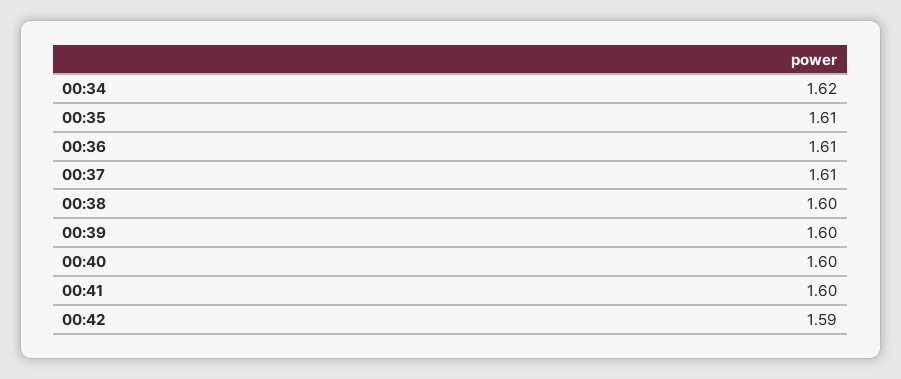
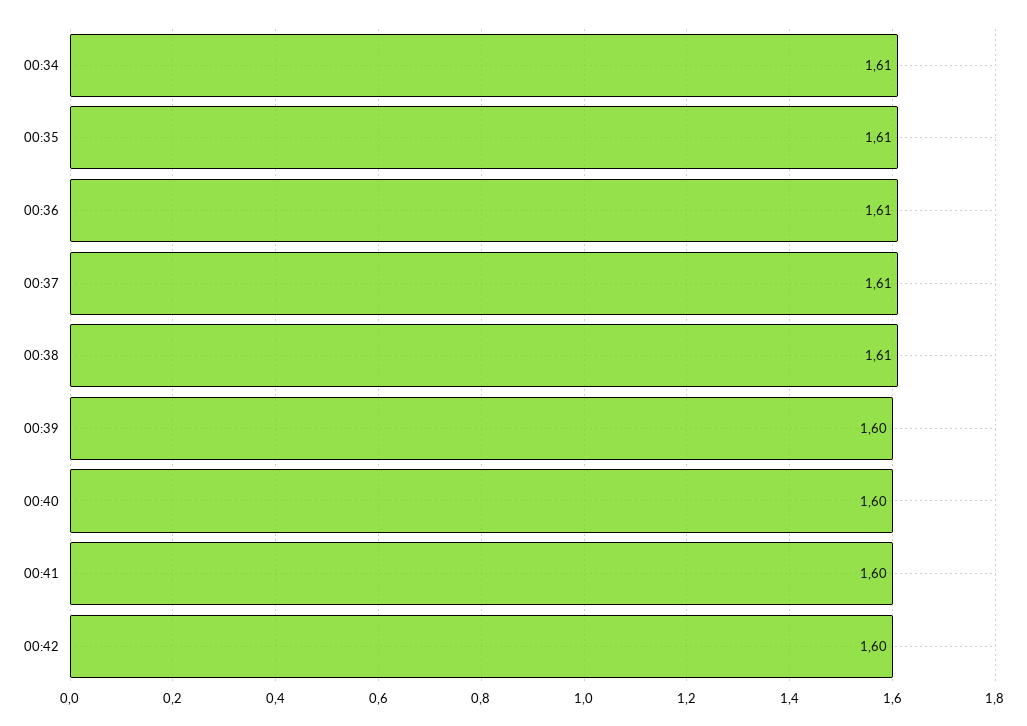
  {
-   "00:34": 1.62,
+   "00:34": 1.61,
    "00:35": 1.61,
    "00:36": 1.61,
    "00:37": 1.61,
-   "00:38": 1.6,
+   "00:38": 1.61,
    "00:39": 1.6,
    "00:40": 1.6,
    "00:41": 1.6,
-   "00:42": 1.59
+   "00:42": 1.6
  }

